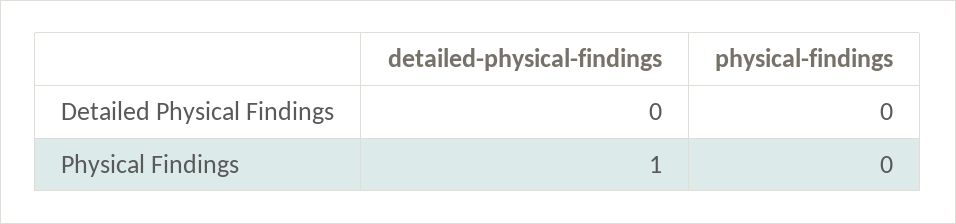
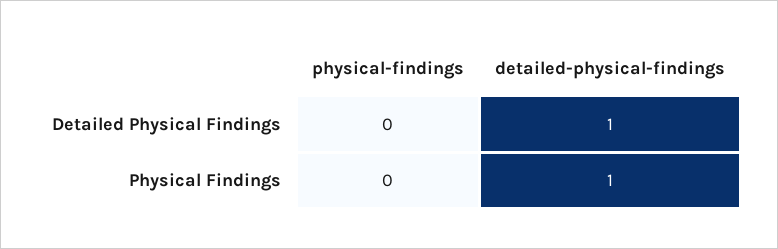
  {
    "detailed-physical-findings": {
-     "Detailed Physical Findings": 0,
+     "Detailed Physical Findings": 1,
      "Physical Findings": 1
    },
    "physical-findings": {
      "Detailed Physical Findings": 0,
      "Physical Findings": 0
    }
  }

